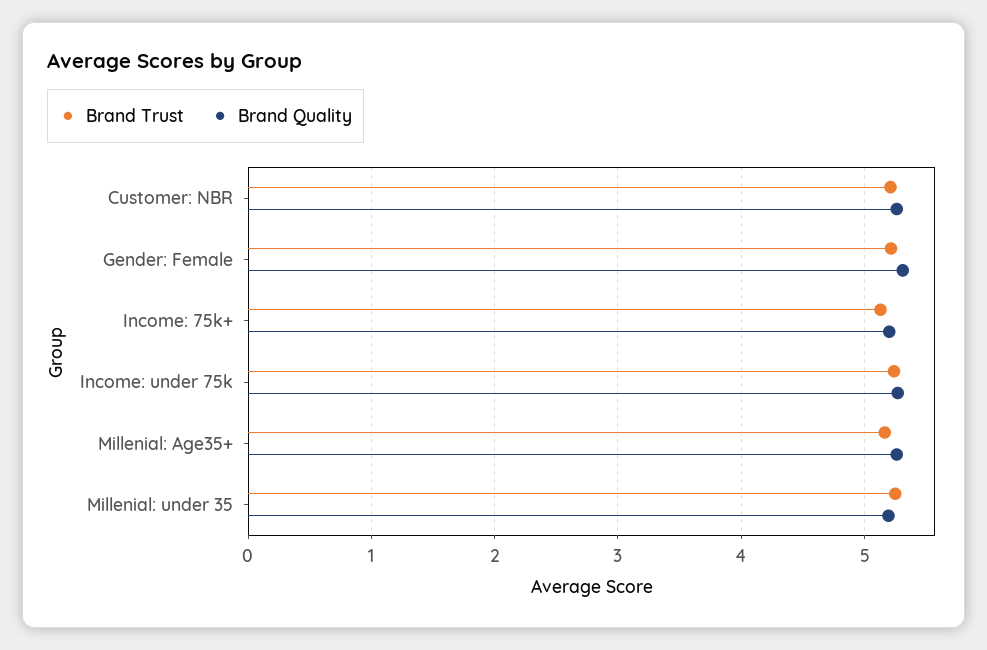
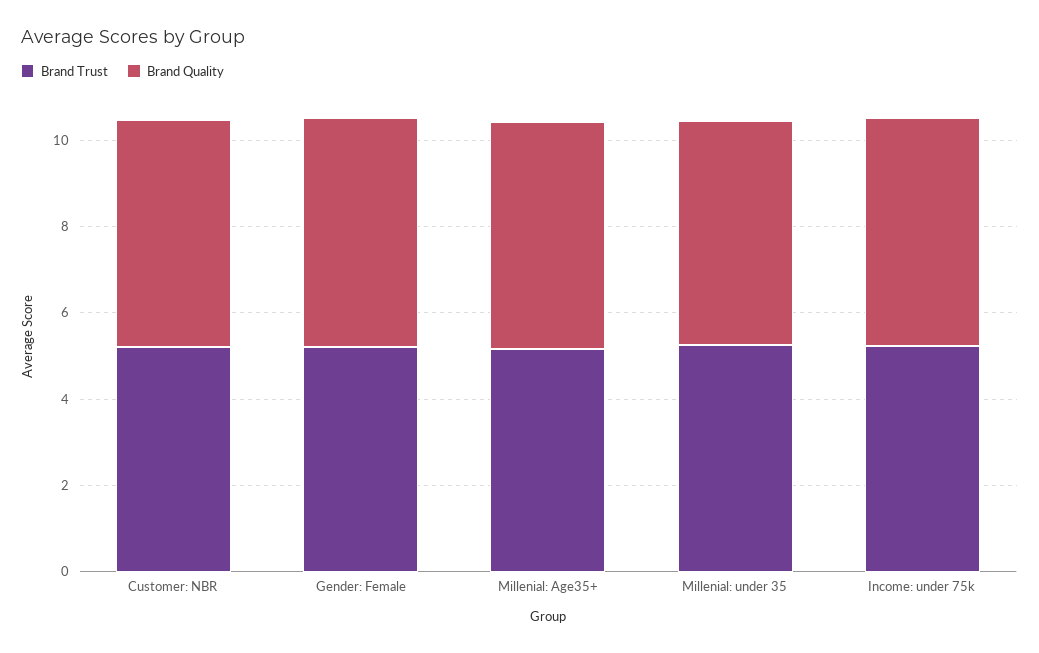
  {
    "Brand Trust": {
      "Customer: NBR": 5.2,
      "Gender: Female": 5.2,
-     "Income: 75k+": 5.1,
      "Income: under 75k": 5.2,
      "Millenial: Age35+": 5.2,
      "Millenial: under 35": 5.3
    },
    "Brand Quality": {
      "Customer: NBR": 5.3,
      "Gender: Female": 5.3,
-     "Income: 75k+": 5.2,
      "Income: under 75k": 5.3,
      "Millenial: Age35+": 5.3,
      "Millenial: under 35": 5.2
    }
  }

